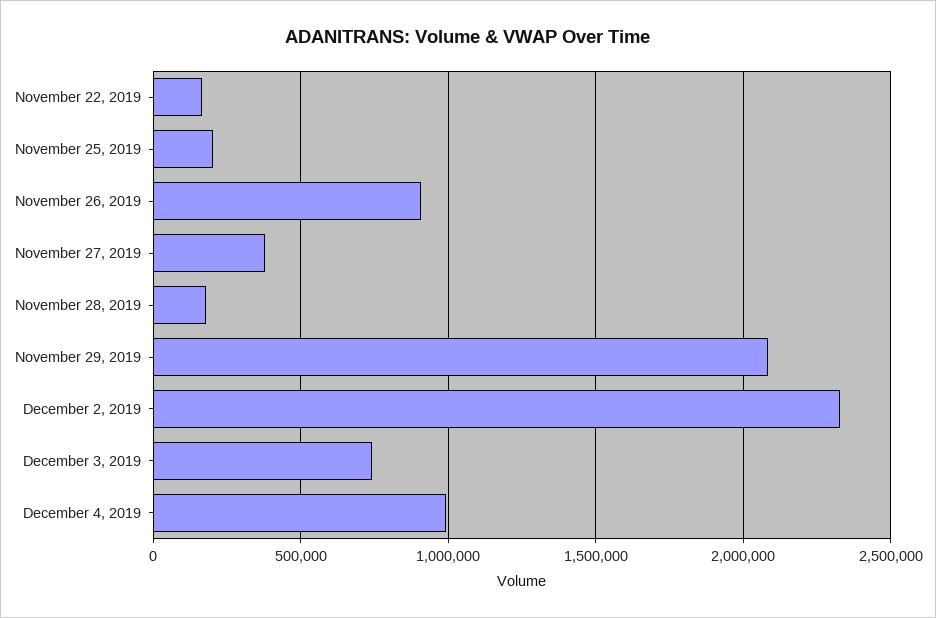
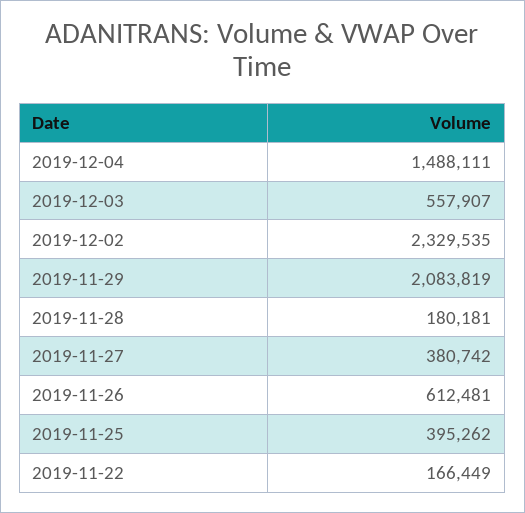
  {
    "November 22, 2019": 166449,
-   "November 25, 2019": 200000,
+   "November 25, 2019": 395262,
-   "November 26, 2019": 900000,
+   "November 26, 2019": 612481,
    "November 27, 2019": 380742,
    "November 28, 2019": 180181,
    "November 29, 2019": 2083819,
    "December 2, 2019": 2329535,
-   "December 3, 2019": 750000,
+   "December 3, 2019": 557907,
-   "December 4, 2019": 1000000
+   "December 4, 2019": 1488111
  }

